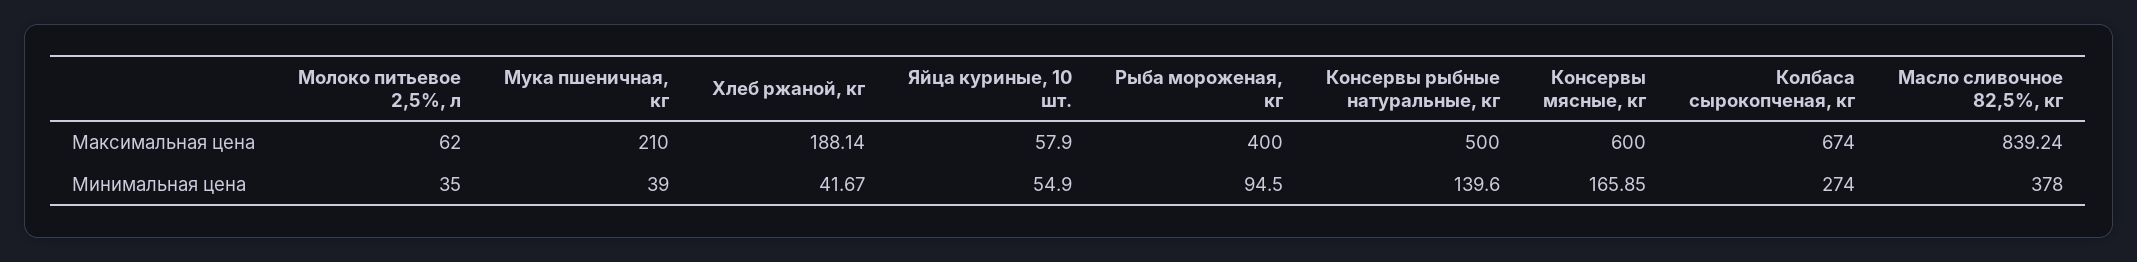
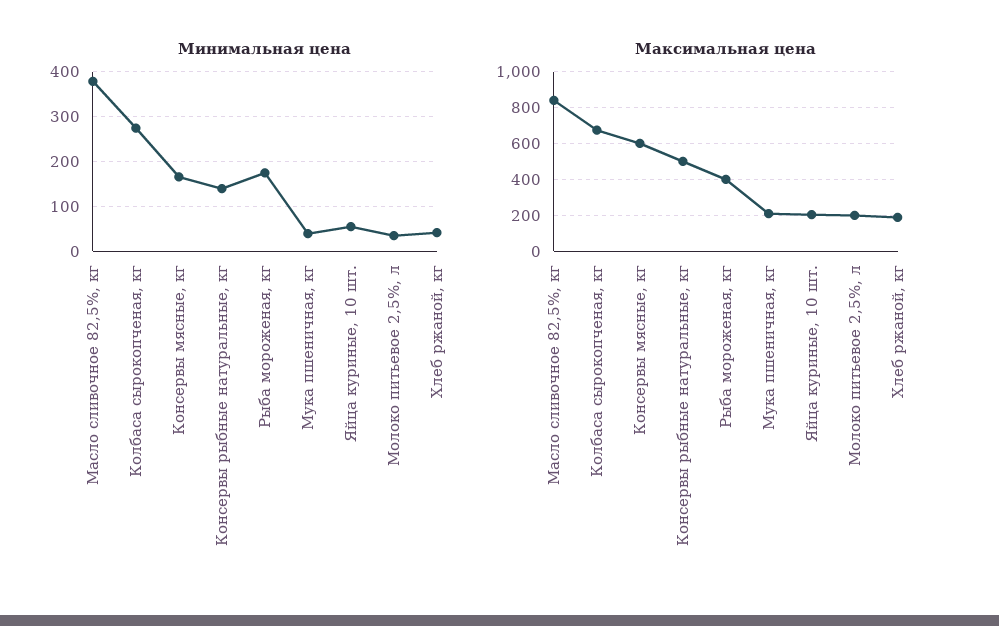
  {
    "Максимальная цена": {
-     "Молоко питьевое 2,5%, л": 62,
+     "Молоко питьевое 2,5%, л": 200,
      "Мука пшеничная, кг": 210,
      "Хлеб ржаной, кг": 188.14,
-     "Яйца куриные, 10 шт.": 57.9,
+     "Яйца куриные, 10 шт.": 200,
      "Рыба мороженая, кг": 400,
      "Консервы рыбные натуральные, кг": 500,
      "Консервы мясные, кг": 600,
      "Колбаса сырокопченая, кг": 674,
      "Масло сливочное 82,5%, кг": 839.24
    },
    "Минимальная цена": {
      "Молоко питьевое 2,5%, л": 35,
      "Мука пшеничная, кг": 39,
      "Хлеб ржаной, кг": 41.67,
      "Яйца куриные, 10 шт.": 54.9,
-     "Рыба мороженая, кг": 94.5,
+     "Рыба мороженая, кг": 180,
      "Консервы рыбные натуральные, кг": 139.6,
      "Консервы мясные, кг": 165.85,
      "Колбаса сырокопченая, кг": 274,
      "Масло сливочное 82,5%, кг": 378
    }
  }

